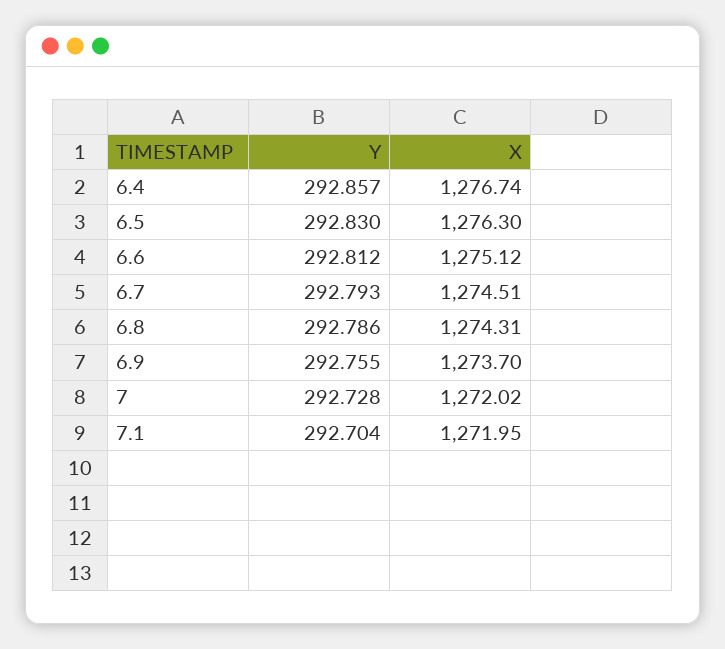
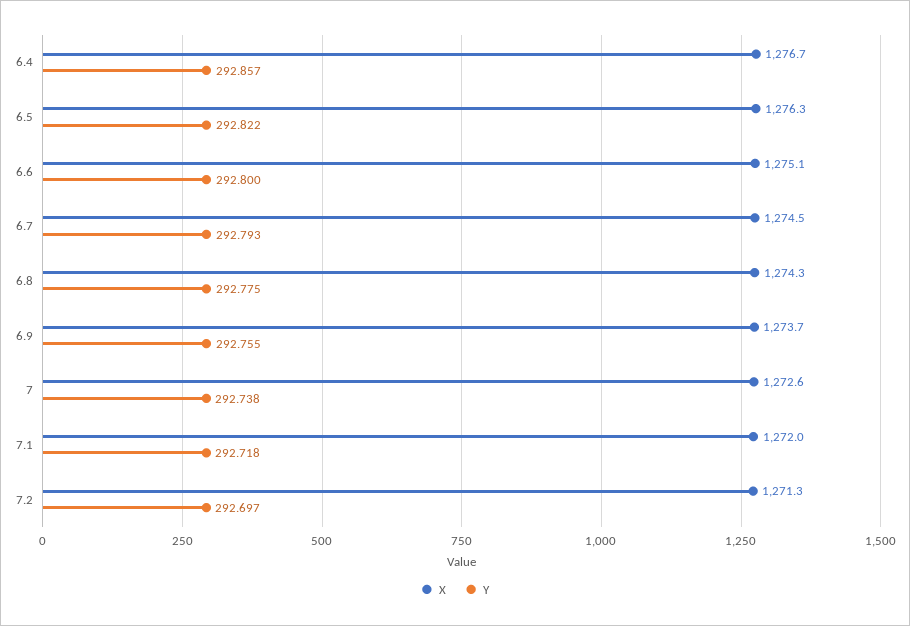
  {
    "Y": {
      "6.4": 292.857,
-     "6.5": 292.83,
+     "6.5": 292.822,
-     "6.6": 292.812,
+     "6.6": 292.8,
      "6.7": 292.793,
-     "6.8": 292.786,
+     "6.8": 292.775,
      "6.9": 292.755,
-     "7": 292.728,
+     "7": 292.738,
-     "7.1": 292.704
+     "7.1": 292.718,
+     "7.2": 292.697
    },
    "X": {
      "6.4": 1276.74,
      "6.5": 1276.3,
      "6.6": 1275.12,
      "6.7": 1274.51,
      "6.8": 1274.31,
      "6.9": 1273.7,
-     "7": 1272.02,
+     "7": 1272.6,
-     "7.1": 1271.95
+     "7.1": 1271.95,
+     "7.2": 1271.3
    }
  }

